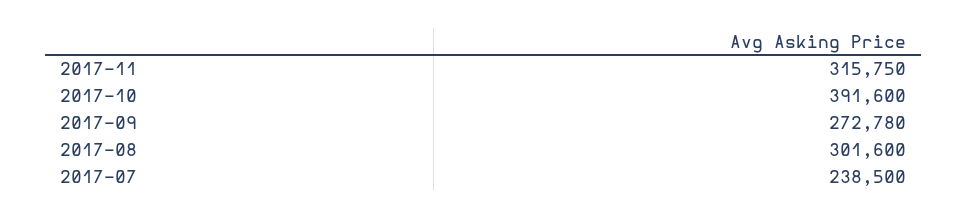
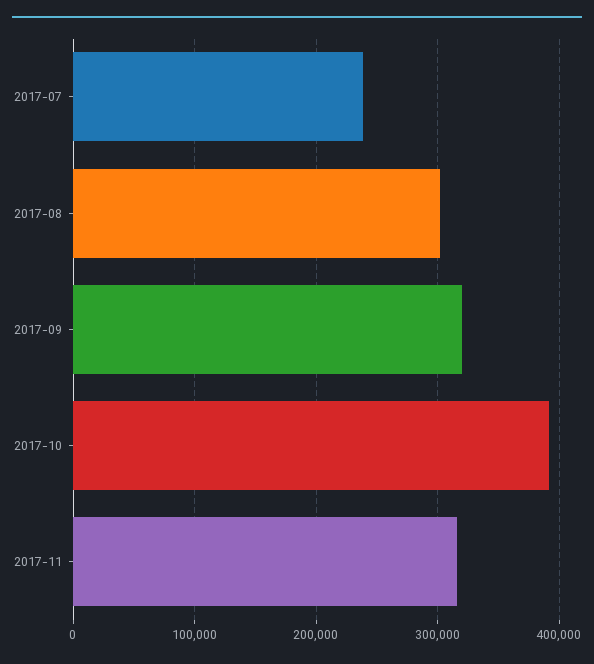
  {
    "2017-11": 315750,
    "2017-10": 391600,
-   "2017-09": 272780,
+   "2017-09": 320000,
    "2017-08": 301600,
    "2017-07": 238500
  }

